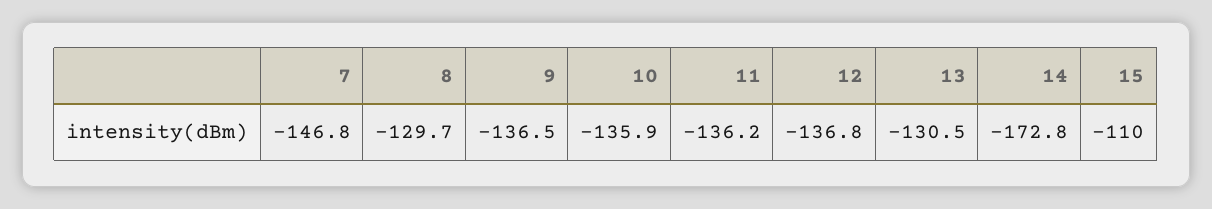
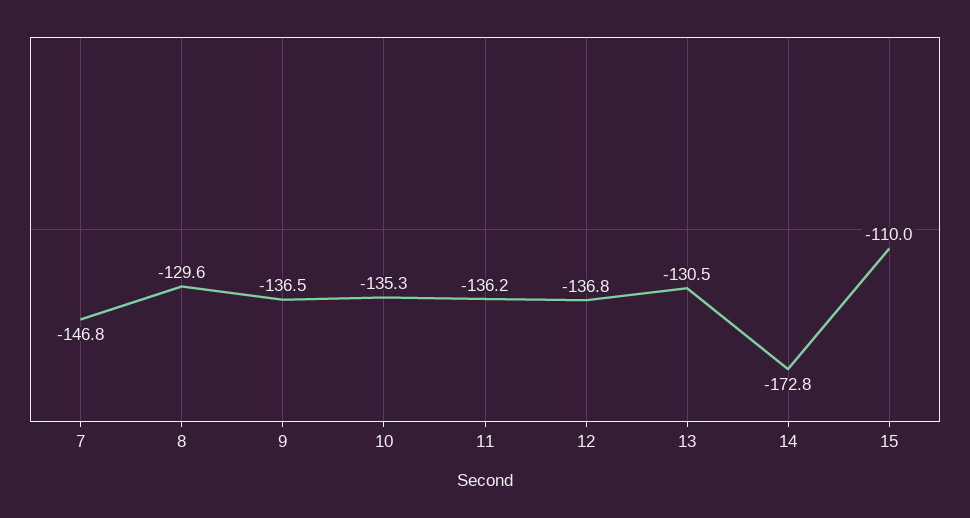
  {
    "7": -146.8,
-   "8": -129.7,
+   "8": -129.6,
    "9": -136.5,
-   "10": -135.9,
+   "10": -135.3,
    "11": -136.2,
    "12": -136.8,
    "13": -130.5,
    "14": -172.8,
    "15": -110
  }

